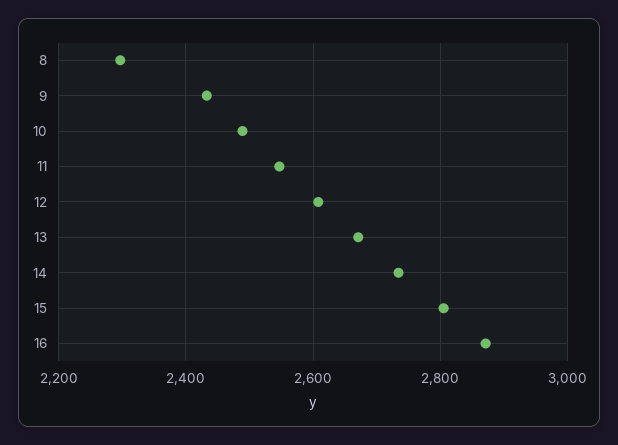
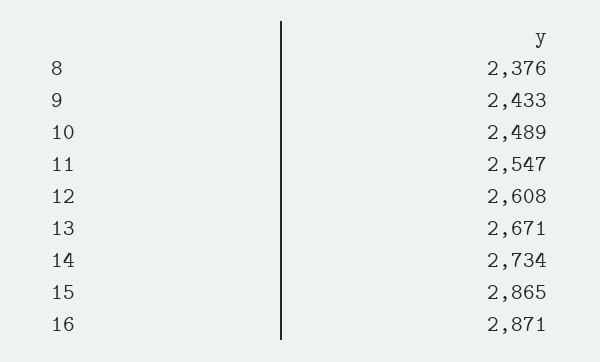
  {
-   "8": 2300,
+   "8": 2376,
    "9": 2433,
    "10": 2489,
    "11": 2547,
    "12": 2608,
    "13": 2671,
    "14": 2734,
-   "15": 2800,
+   "15": 2865,
    "16": 2871
  }

